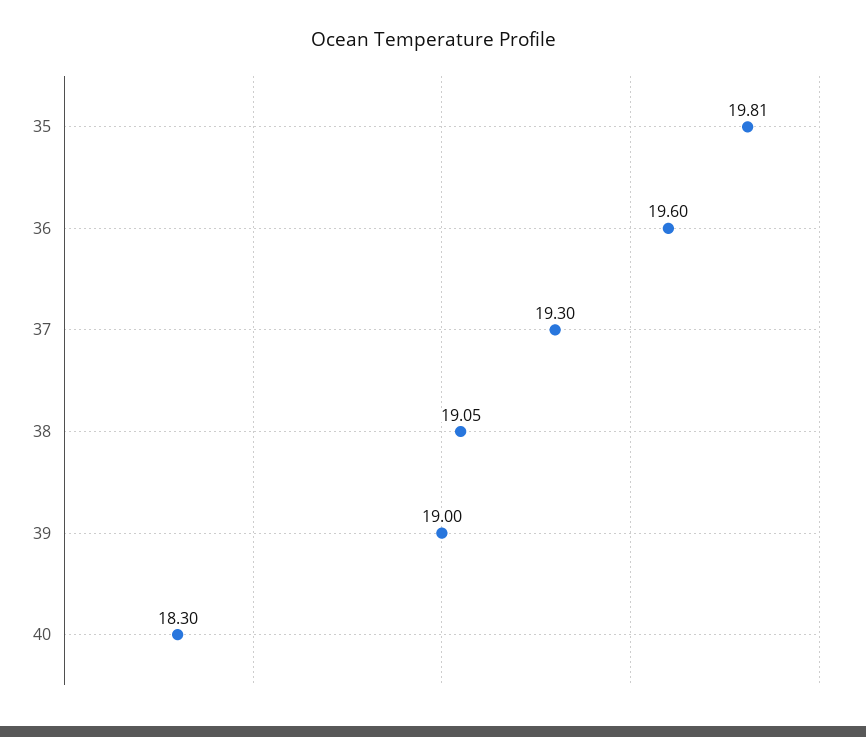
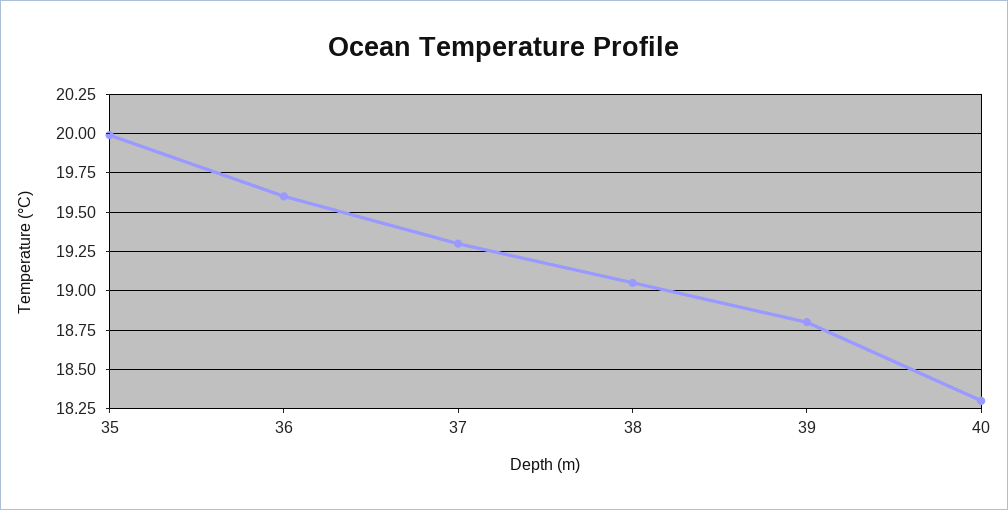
  {
-   "35": 19.81,
+   "35": 20,
    "36": 19.6,
    "37": 19.3,
    "38": 19.05,
-   "39": 19,
+   "39": 18.8,
    "40": 18.3
  }

